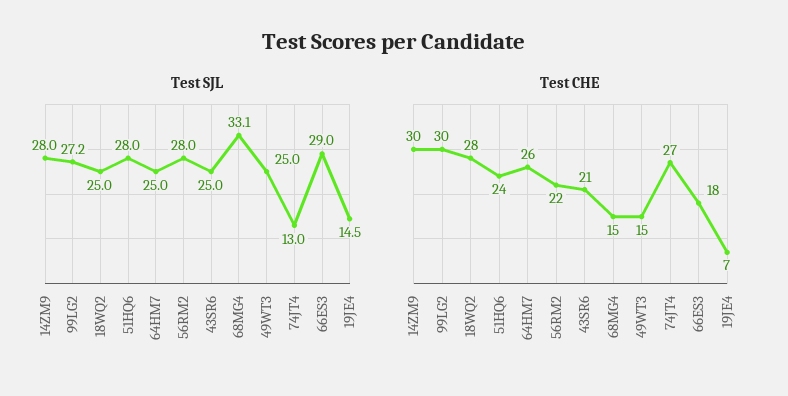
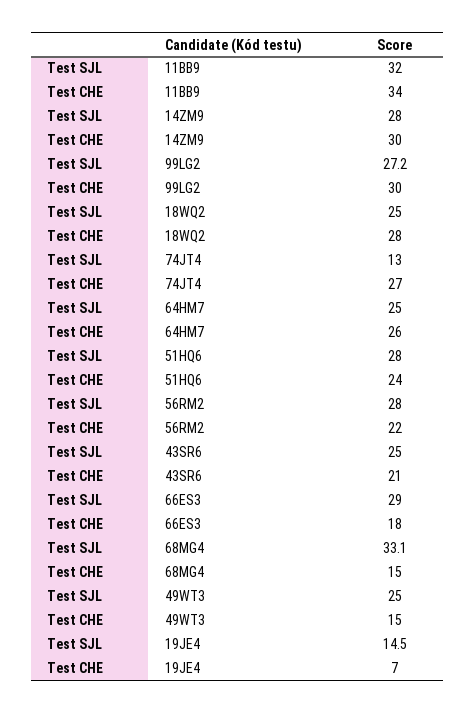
  {
    "Test SJL": {
      "14ZM9": 28,
      "99LG2": 27.2,
      "18WQ2": 25,
      "51HQ6": 28,
      "64HM7": 25,
      "56RM2": 28,
      "43SR6": 25,
      "68MG4": 33.1,
      "49WT3": 25,
      "74JT4": 13,
      "66ES3": 29,
-     "19JE4": 14.5
+     "19JE4": 14.5,
+     "11BB9": 32
    },
    "Test CHE": {
      "14ZM9": 30,
      "99LG2": 30,
      "18WQ2": 28,
      "51HQ6": 24,
      "64HM7": 26,
      "56RM2": 22,
      "43SR6": 21,
      "68MG4": 15,
      "49WT3": 15,
      "74JT4": 27,
      "66ES3": 18,
-     "19JE4": 7
+     "19JE4": 7,
+     "11BB9": 34
    }
  }

